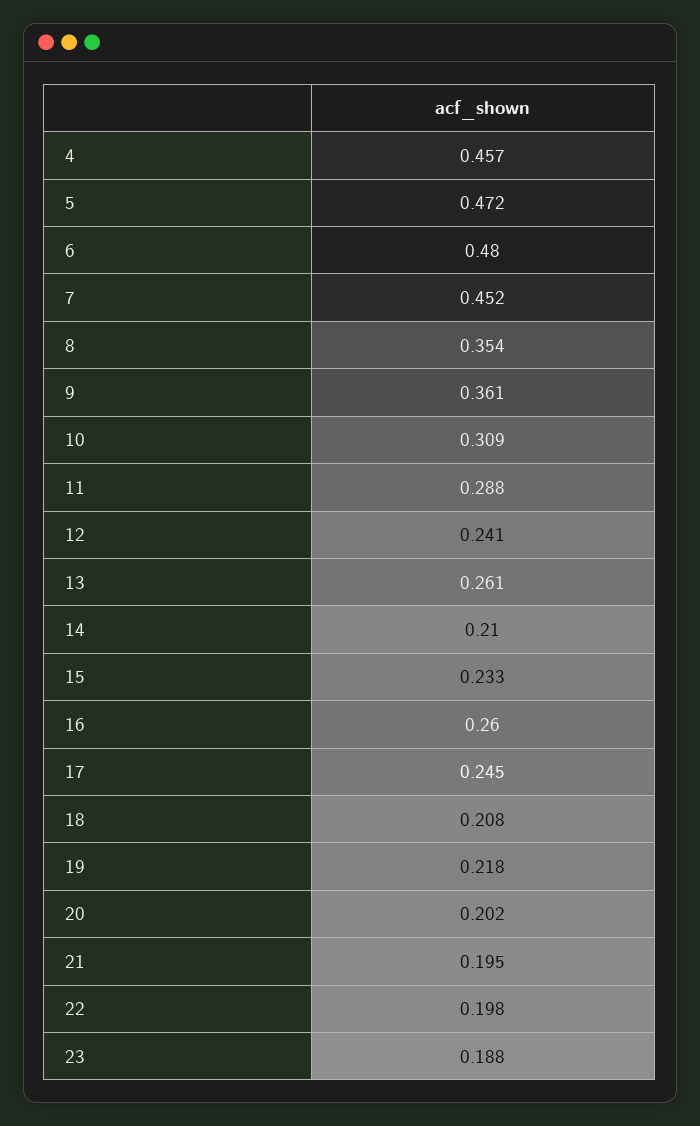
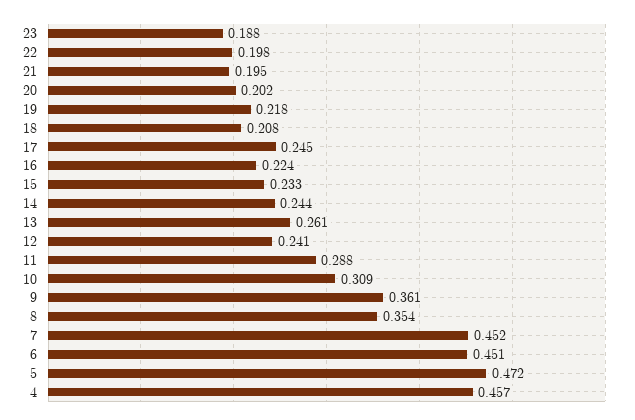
  {
    "4": 0.457,
    "5": 0.472,
-   "6": 0.48,
+   "6": 0.451,
    "7": 0.452,
    "8": 0.354,
    "9": 0.361,
    "10": 0.309,
    "11": 0.288,
    "12": 0.241,
    "13": 0.261,
-   "14": 0.21,
+   "14": 0.244,
    "15": 0.233,
-   "16": 0.26,
+   "16": 0.224,
    "17": 0.245,
    "18": 0.208,
    "19": 0.218,
    "20": 0.202,
    "21": 0.195,
    "22": 0.198,
    "23": 0.188
  }

